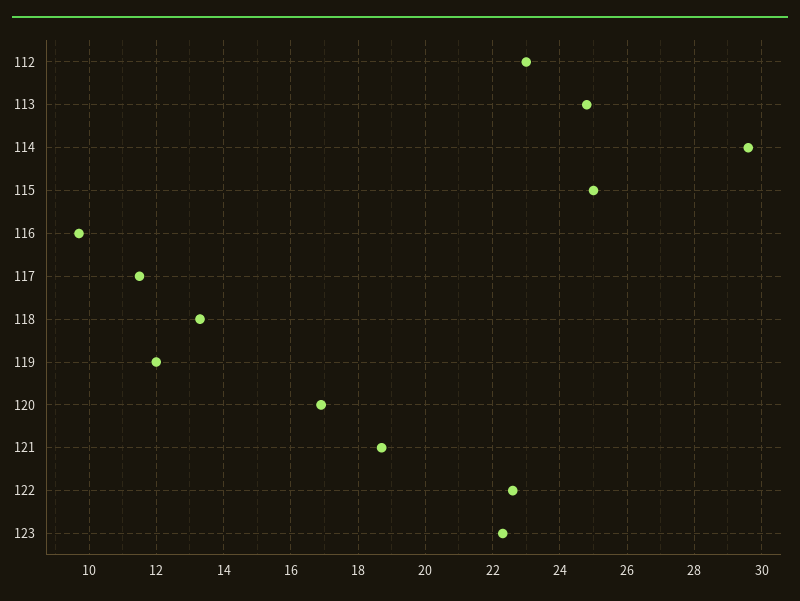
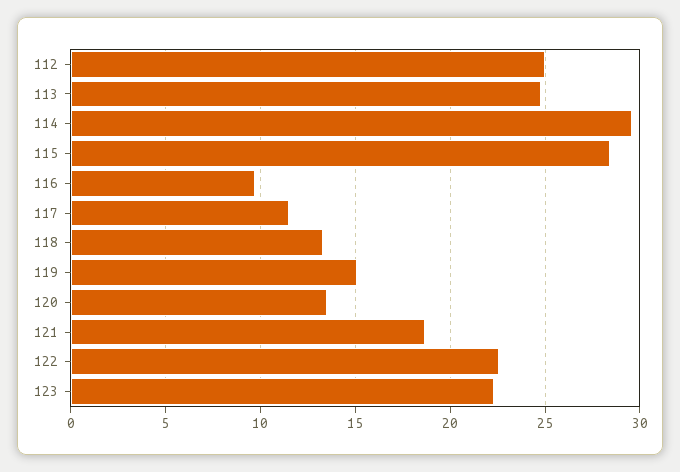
  {
-   "112": 23,
+   "112": 25,
    "113": 25,
    "114": 29.5,
-   "115": 25,
+   "115": 28.5,
    "116": 9.5,
    "117": 11.5,
    "118": 13.5,
-   "119": 12,
+   "119": 15,
-   "120": 17,
+   "120": 13.5,
    "121": 18.5,
    "122": 22.5,
    "123": 22.5
  }

